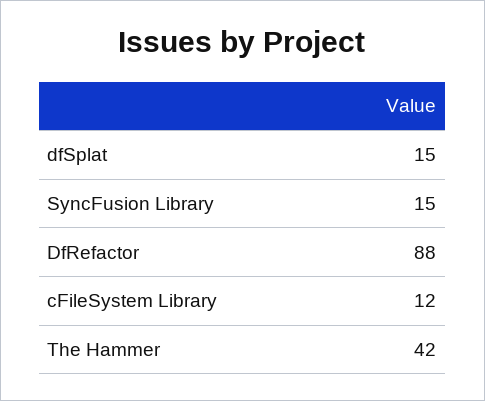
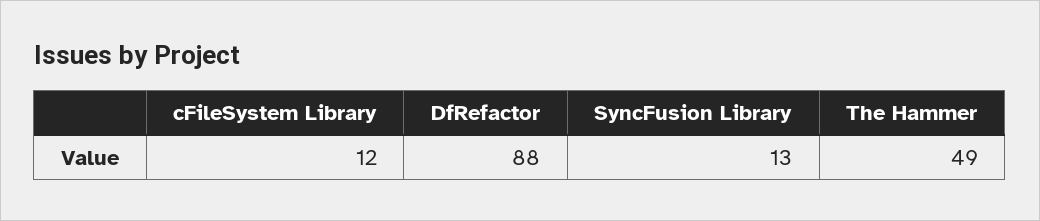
  {
-   "dfSplat": 15,
-   "SyncFusion Library": 15,
+   "SyncFusion Library": 13,
    "DfRefactor": 88,
    "cFileSystem Library": 12,
-   "The Hammer": 42
+   "The Hammer": 49
  }

